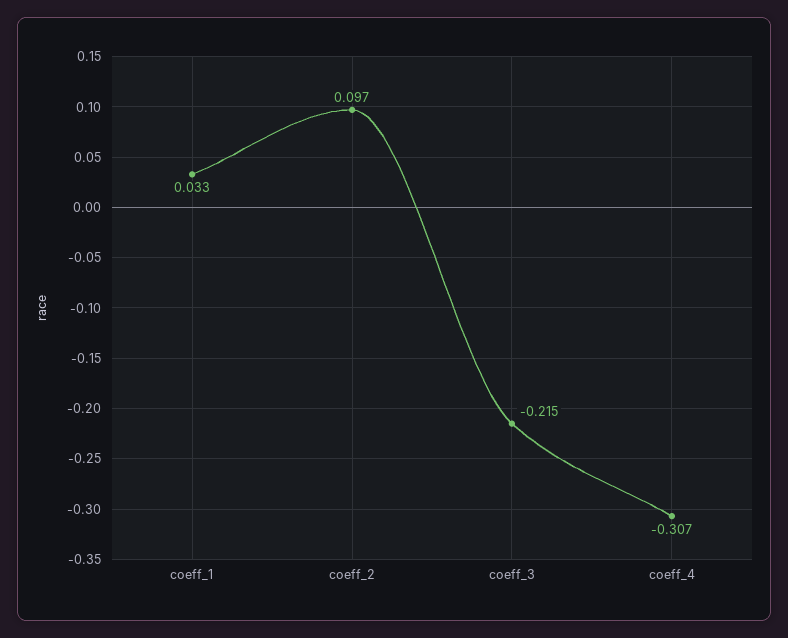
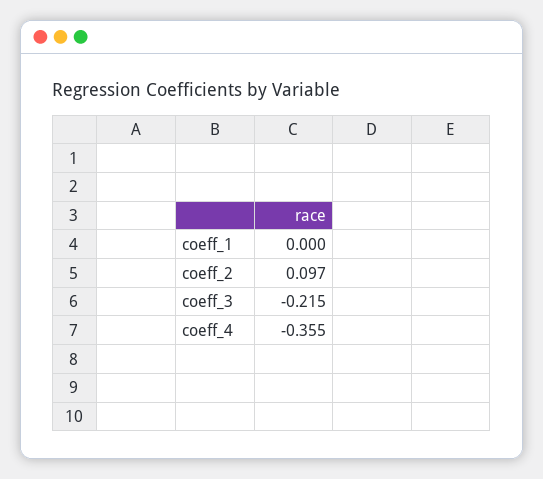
  {
-   "coeff_1": 0.033,
+   "coeff_1": 0,
    "coeff_2": 0.097,
    "coeff_3": -0.215,
-   "coeff_4": -0.307
+   "coeff_4": -0.355
  }

